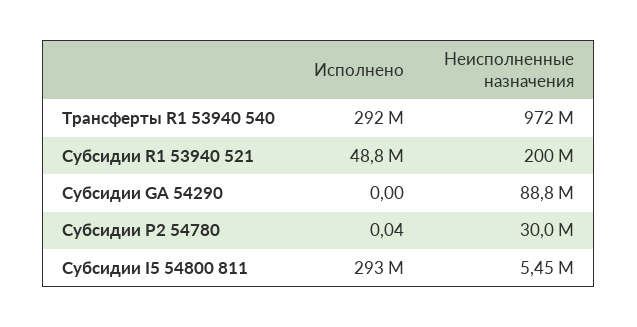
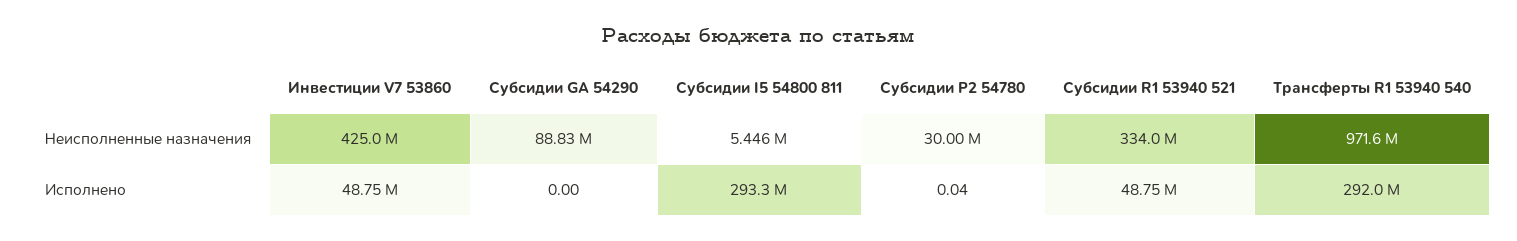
  {
    "Исполнено": {
      "Трансферты R1 53940 540": 292000000,
      "Субсидии R1 53940 521": 48750000,
      "Субсидии GА 54290": 0,
      "Субсидии P2 54780": 0.04,
-     "Субсидии I5 54800 811": 293300000
+     "Субсидии I5 54800 811": 293300000,
+     "Инвестиции V7 53860": 48750000
    },
    "Неисполненные назначения": {
      "Трансферты R1 53940 540": 971600000,
-     "Субсидии R1 53940 521": 200000000,
+     "Субсидии R1 53940 521": 334000000,
      "Субсидии GА 54290": 88830000,
      "Субсидии P2 54780": 30000000,
-     "Субсидии I5 54800 811": 5446000
+     "Субсидии I5 54800 811": 5446000,
+     "Инвестиции V7 53860": 425000000
    }
  }

